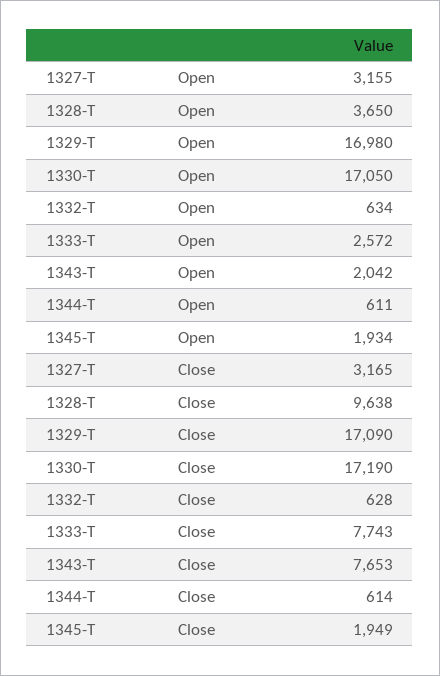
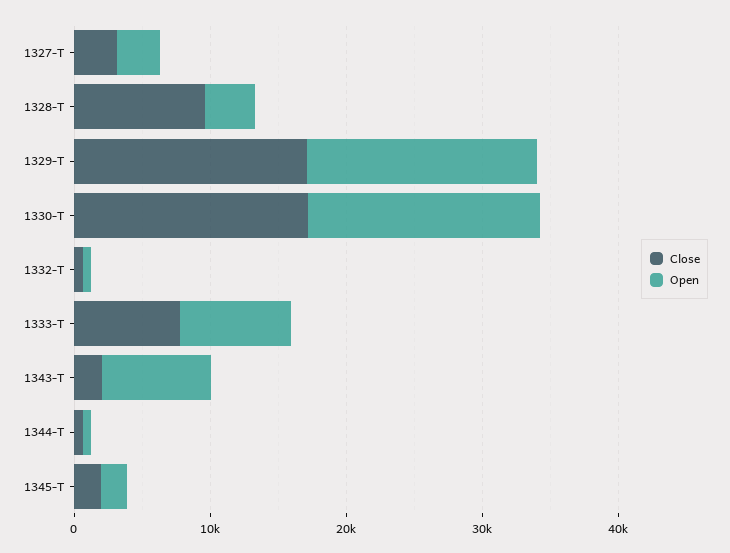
  {
    "Open": {
      "1327-T": 3155,
      "1328-T": 3650,
      "1329-T": 16980,
      "1330-T": 17050,
      "1332-T": 634,
-     "1333-T": 2572,
+     "1333-T": 8000,
-     "1343-T": 2042,
+     "1343-T": 8000,
      "1344-T": 611,
      "1345-T": 1934
    },
    "Close": {
      "1327-T": 3165,
      "1328-T": 9638,
      "1329-T": 17090,
      "1330-T": 17190,
      "1332-T": 628,
      "1333-T": 7743,
-     "1343-T": 7653,
+     "1343-T": 2000,
      "1344-T": 614,
      "1345-T": 1949
    }
  }

